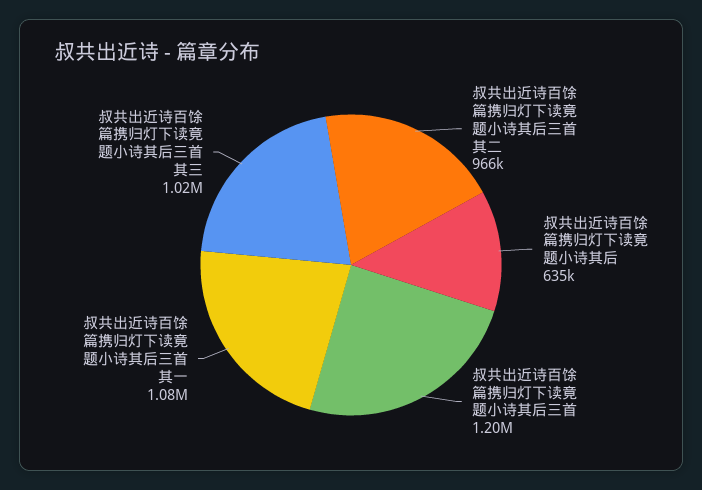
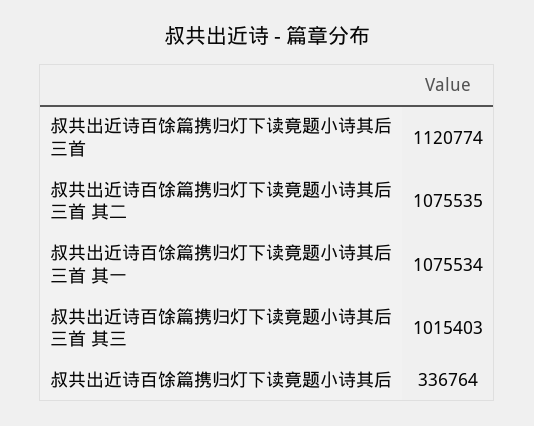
  {
-   "叔共出近诗百馀篇携归灯下读竟题小诗其后三首 其二": 966000,
+   "叔共出近诗百馀篇携归灯下读竟题小诗其后三首 其二": 1075535,
-   "叔共出近诗百馀篇携归灯下读竟题小诗其后": 635000,
+   "叔共出近诗百馀篇携归灯下读竟题小诗其后": 336764,
-   "叔共出近诗百馀篇携归灯下读竟题小诗其后三首": 1200000,
+   "叔共出近诗百馀篇携归灯下读竟题小诗其后三首": 1120774,
    "叔共出近诗百馀篇携归灯下读竟题小诗其后三首 其一": 1075534,
    "叔共出近诗百馀篇携归灯下读竟题小诗其后三首 其三": 1015403
  }

